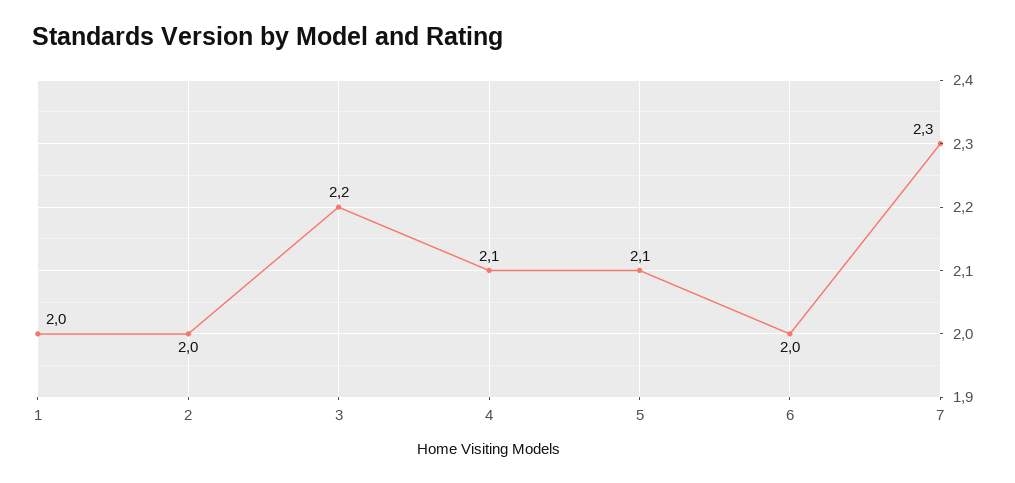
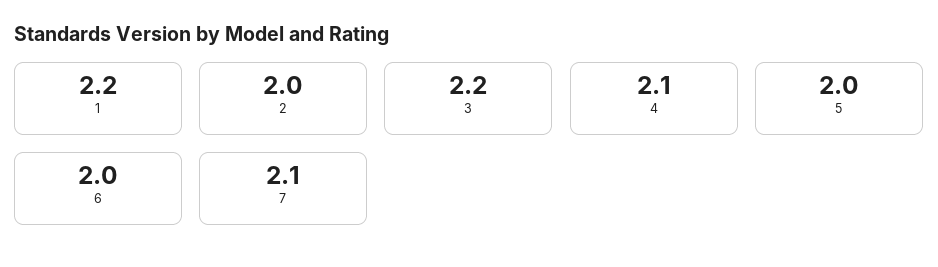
  {
-   "1": 2,
+   "1": 2.2,
    "2": 2,
    "3": 2.2,
    "4": 2.1,
-   "5": 2.1,
+   "5": 2,
    "6": 2,
-   "7": 2.3
+   "7": 2.1
  }

